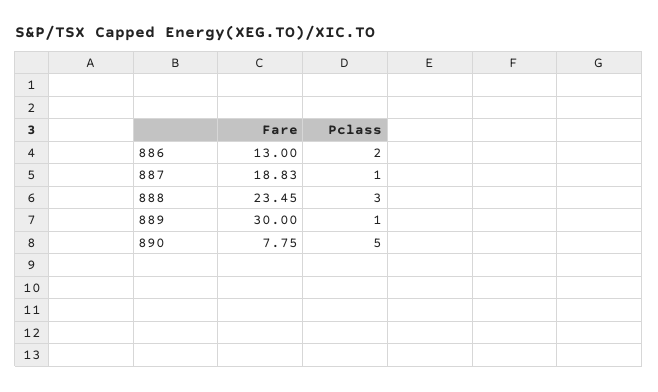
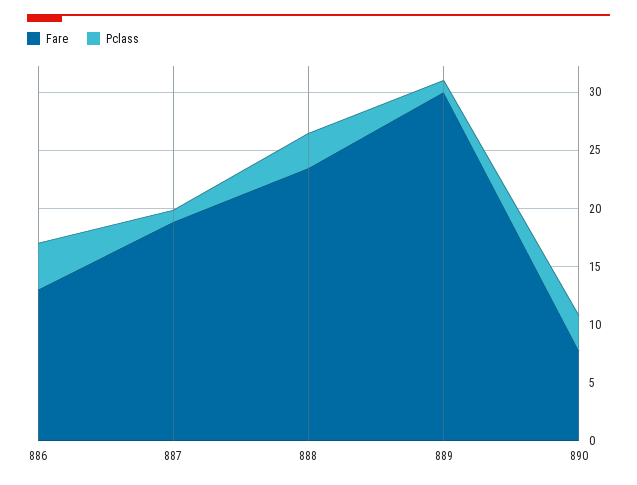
  {
    "Fare": {
      "886": 13,
      "887": 18.83,
      "888": 23.45,
      "889": 30,
      "890": 7.75
    },
    "Pclass": {
-     "886": 2,
+     "886": 4,
      "887": 1,
      "888": 3,
      "889": 1,
-     "890": 5
+     "890": 3
    }
  }

